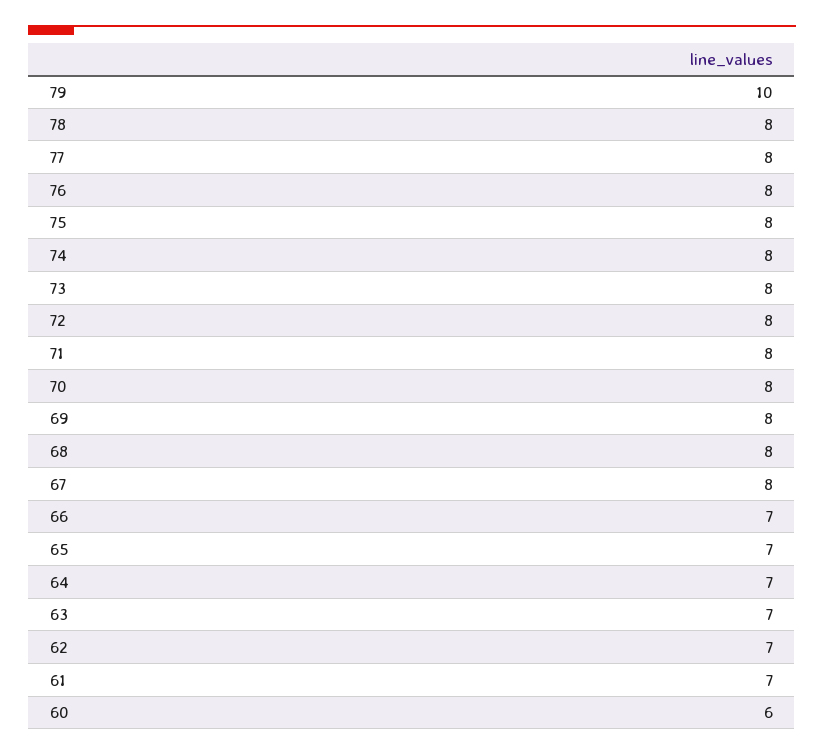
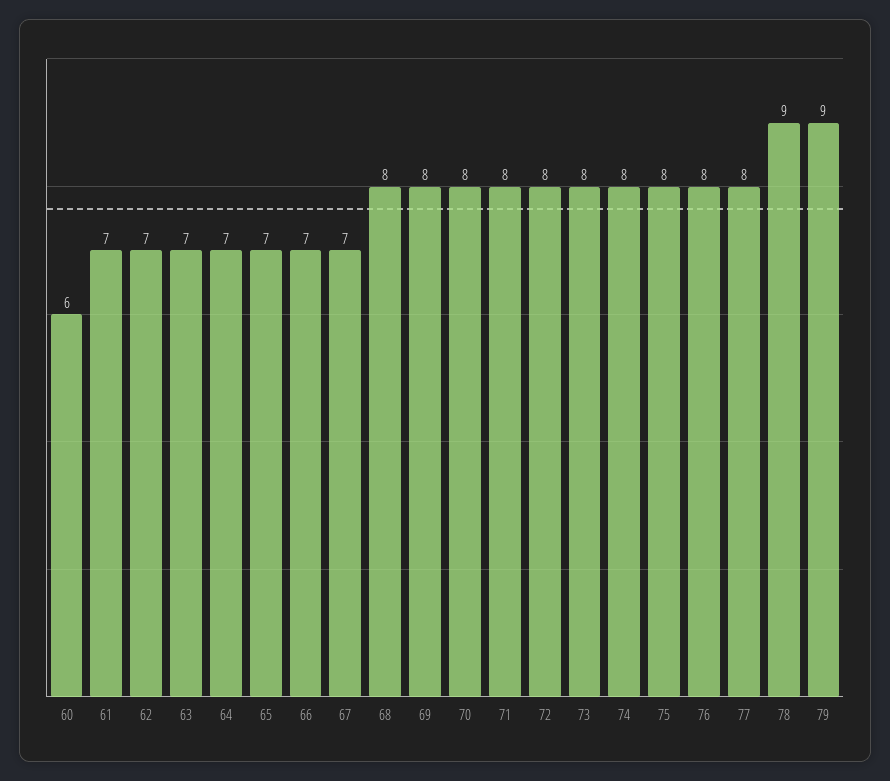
  {
-   "79": 10,
+   "79": 9,
-   "78": 8,
+   "78": 9,
    "77": 8,
    "76": 8,
    "75": 8,
    "74": 8,
    "73": 8,
    "72": 8,
    "71": 8,
    "70": 8,
    "69": 8,
    "68": 8,
-   "67": 8,
+   "67": 7,
    "66": 7,
    "65": 7,
    "64": 7,
    "63": 7,
    "62": 7,
    "61": 7,
    "60": 6
  }

